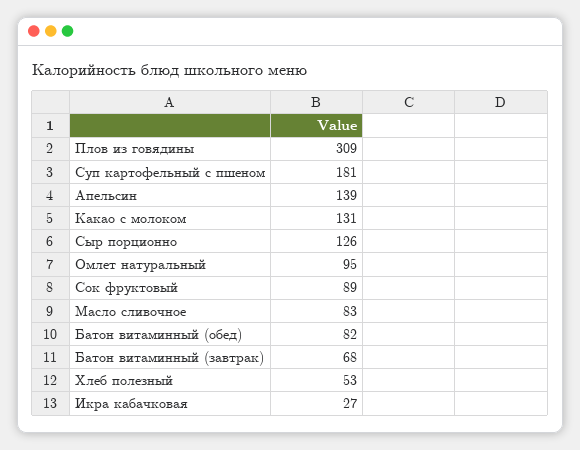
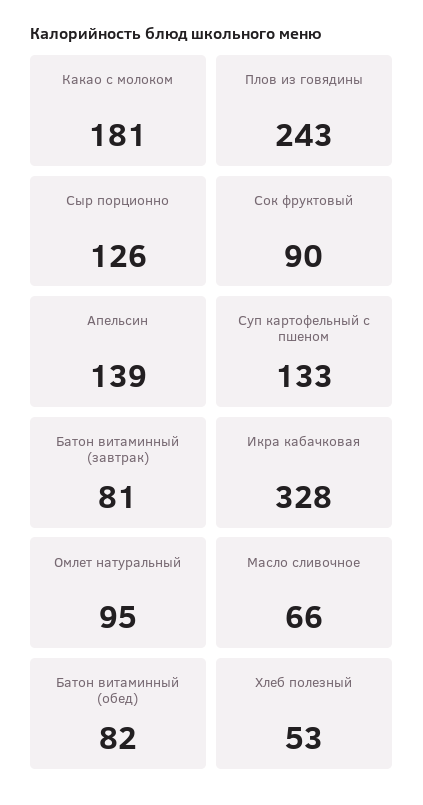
  {
-   "Плов из говядины": 309,
+   "Плов из говядины": 243,
-   "Суп картофельный с пшеном": 181,
+   "Суп картофельный с пшеном": 133,
    "Апельсин": 139,
-   "Какао с молоком": 131,
+   "Какао с молоком": 181,
    "Сыр порционно": 126,
    "Омлет натуральный": 95,
-   "Сок фруктовый": 89,
+   "Сок фруктовый": 90,
-   "Масло сливочное": 83,
+   "Масло сливочное": 66,
    "Батон витаминный (обед)": 82,
-   "Батон витаминный (завтрак)": 68,
+   "Батон витаминный (завтрак)": 81,
    "Хлеб полезный": 53,
-   "Икра кабачковая": 27
+   "Икра кабачковая": 328
  }

